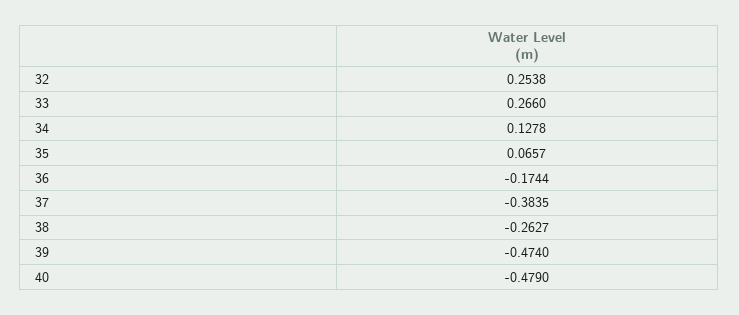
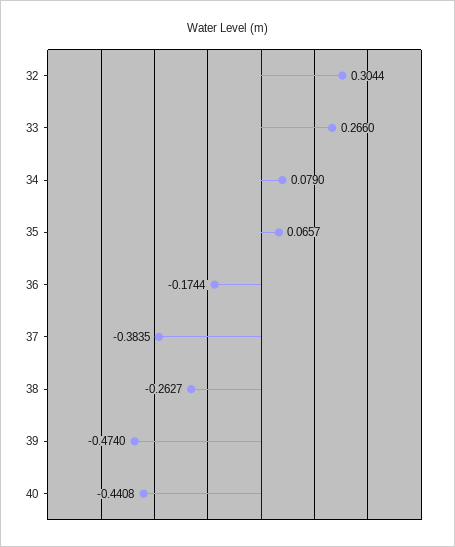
  {
-   "32": 0.2538,
+   "32": 0.3044,
    "33": 0.266,
-   "34": 0.1278,
+   "34": 0.079,
    "35": 0.0657,
    "36": -0.1744,
    "37": -0.3835,
    "38": -0.2627,
    "39": -0.474,
-   "40": -0.479
+   "40": -0.4408
  }

